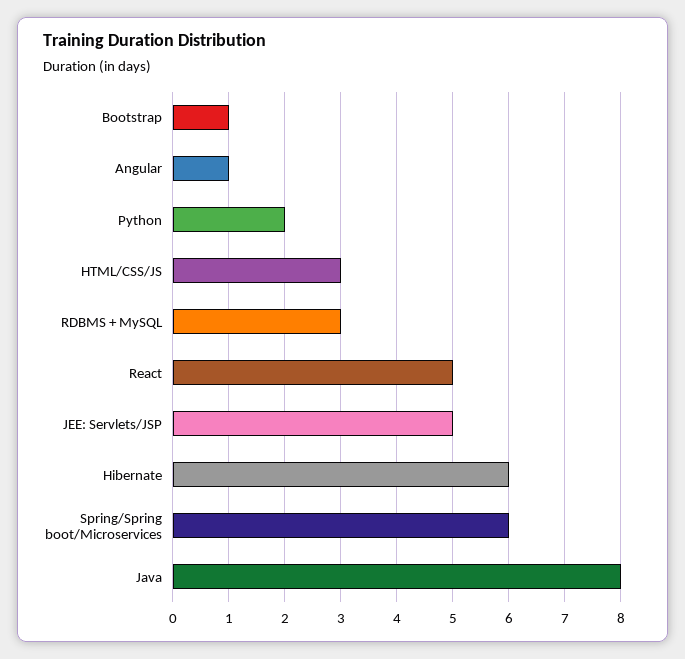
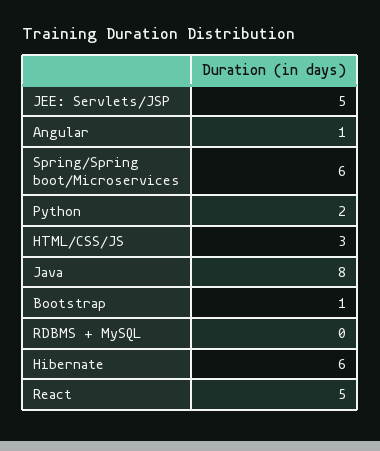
  {
    "Bootstrap": 1,
    "Angular": 1,
    "Python": 2,
    "HTML/CSS/JS": 3,
-   "RDBMS + MySQL": 3,
+   "RDBMS + MySQL": 0,
    "React": 5,
    "JEE: Servlets/JSP": 5,
    "Hibernate": 6,
    "Spring/Spring boot/Microservices": 6,
    "Java": 8
  }

